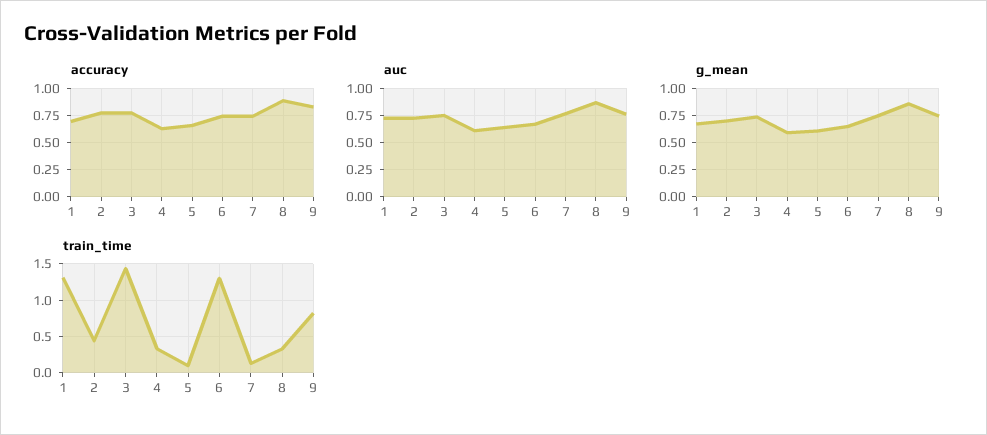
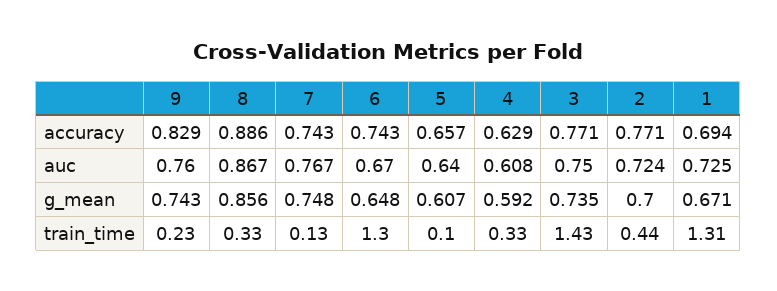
  {
    "accuracy": {
      "1": 0.694,
      "2": 0.771,
      "3": 0.771,
      "4": 0.629,
      "5": 0.657,
      "6": 0.743,
      "7": 0.743,
      "8": 0.886,
      "9": 0.829
    },
    "auc": {
      "1": 0.725,
      "2": 0.724,
      "3": 0.75,
      "4": 0.608,
      "5": 0.64,
      "6": 0.67,
      "7": 0.767,
      "8": 0.867,
      "9": 0.76
    },
    "g_mean": {
      "1": 0.671,
      "2": 0.7,
      "3": 0.735,
      "4": 0.592,
      "5": 0.607,
      "6": 0.648,
      "7": 0.748,
      "8": 0.856,
      "9": 0.743
    },
    "train_time": {
      "1": 1.31,
      "2": 0.44,
      "3": 1.43,
      "4": 0.33,
      "5": 0.1,
      "6": 1.3,
      "7": 0.13,
      "8": 0.33,
-     "9": 0.8
+     "9": 0.23
    }
  }

